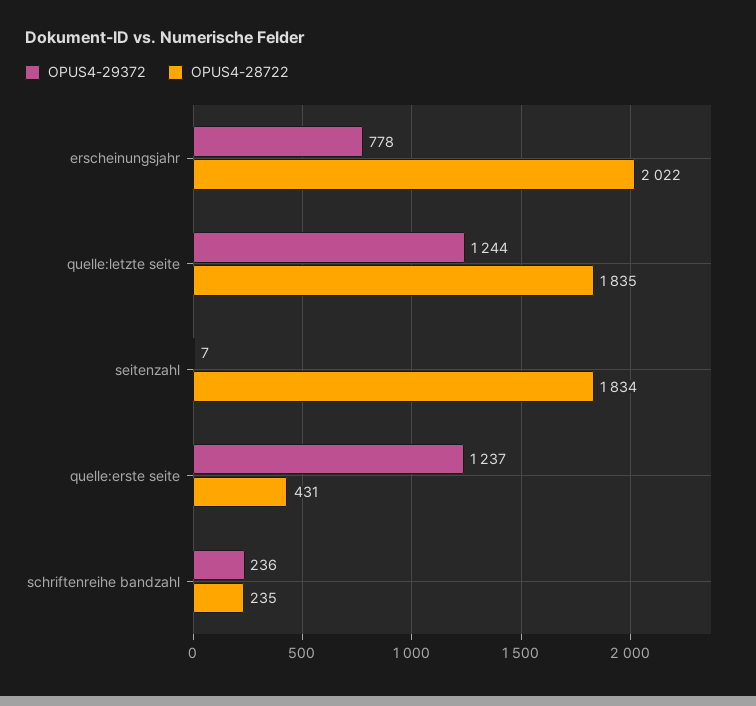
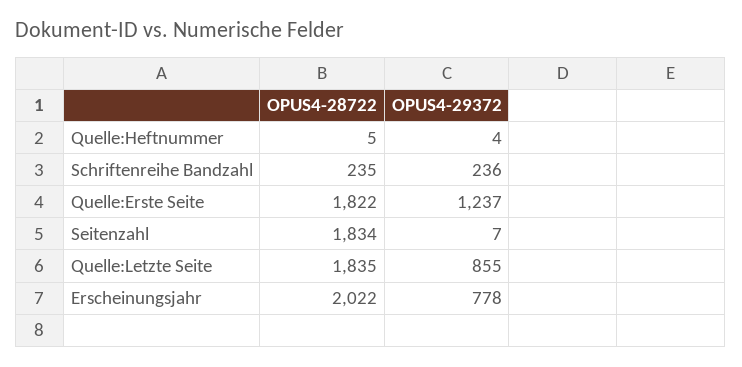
  {
    "OPUS4-29372": {
      "erscheinungsjahr": 778,
-     "quelle:letzte seite": 1244,
+     "quelle:letzte seite": 855,
      "seitenzahl": 7,
      "quelle:erste seite": 1237,
-     "schriftenreihe bandzahl": 236
+     "schriftenreihe bandzahl": 236,
+     "Quelle:Heftnummer": 4
    },
    "OPUS4-28722": {
      "erscheinungsjahr": 2022,
      "quelle:letzte seite": 1835,
      "seitenzahl": 1834,
-     "quelle:erste seite": 431,
+     "quelle:erste seite": 1822,
-     "schriftenreihe bandzahl": 235
+     "schriftenreihe bandzahl": 235,
+     "Quelle:Heftnummer": 5
    }
  }

